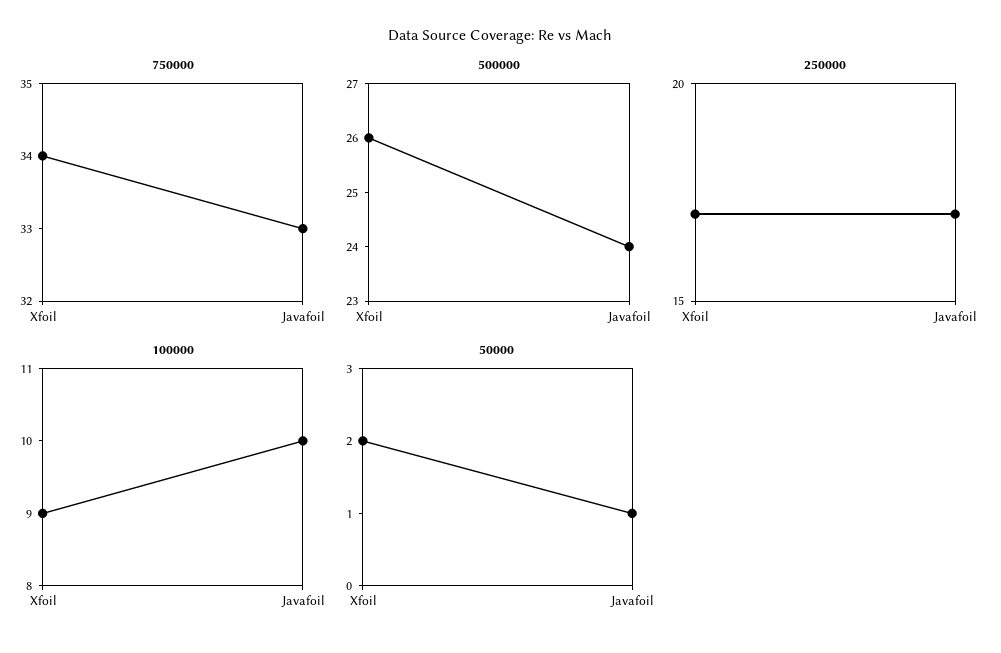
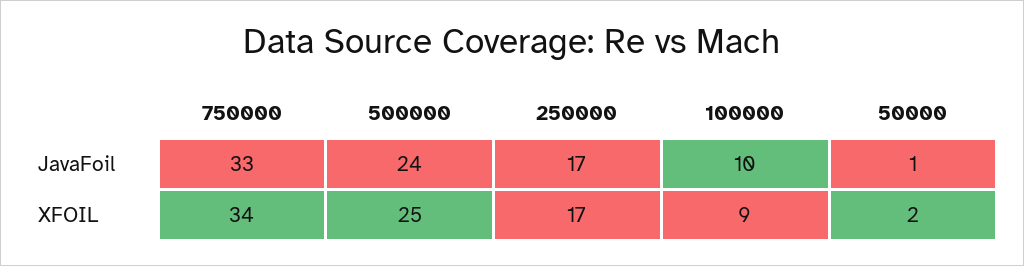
  {
    "750000": {
      "Xfoil": 34,
      "Javafoil": 33
    },
    "500000": {
-     "Xfoil": 26,
+     "Xfoil": 25,
      "Javafoil": 24
    },
    "250000": {
      "Xfoil": 17,
      "Javafoil": 17
    },
    "100000": {
      "Xfoil": 9,
      "Javafoil": 10
    },
    "50000": {
      "Xfoil": 2,
      "Javafoil": 1
    }
  }

